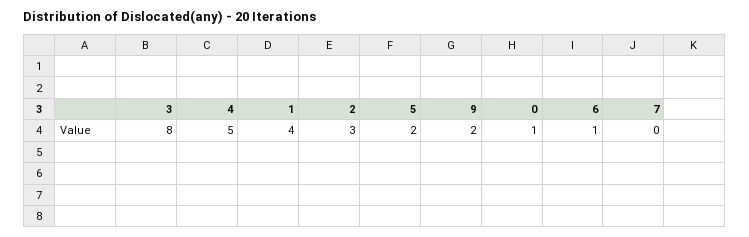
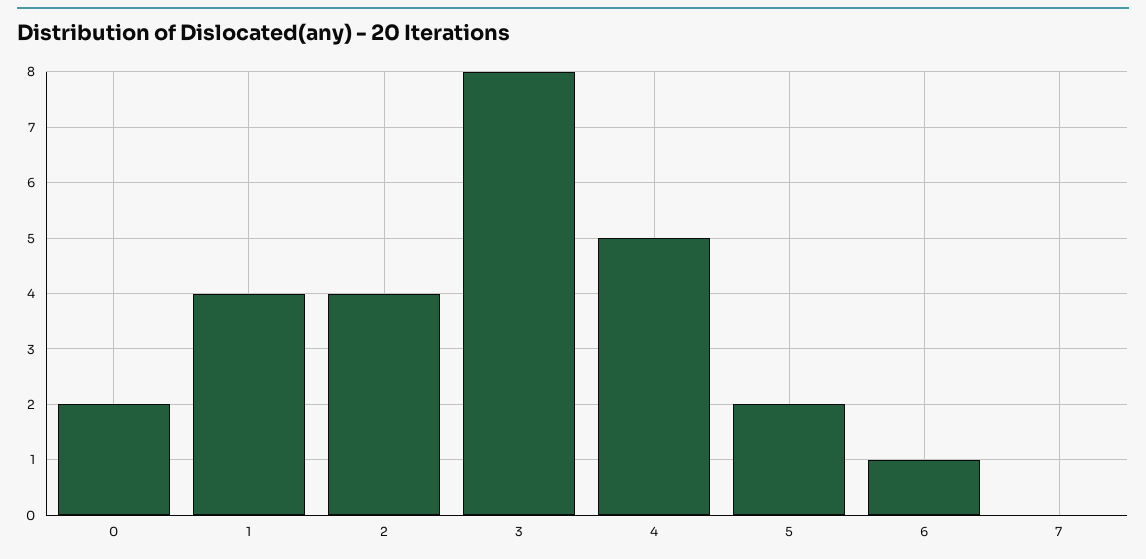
  {
    "3": 8,
    "4": 5,
    "1": 4,
-   "2": 3,
+   "2": 4,
    "5": 2,
-   "9": 2,
-   "0": 1,
+   "0": 2,
    "6": 1,
    "7": 0
  }

